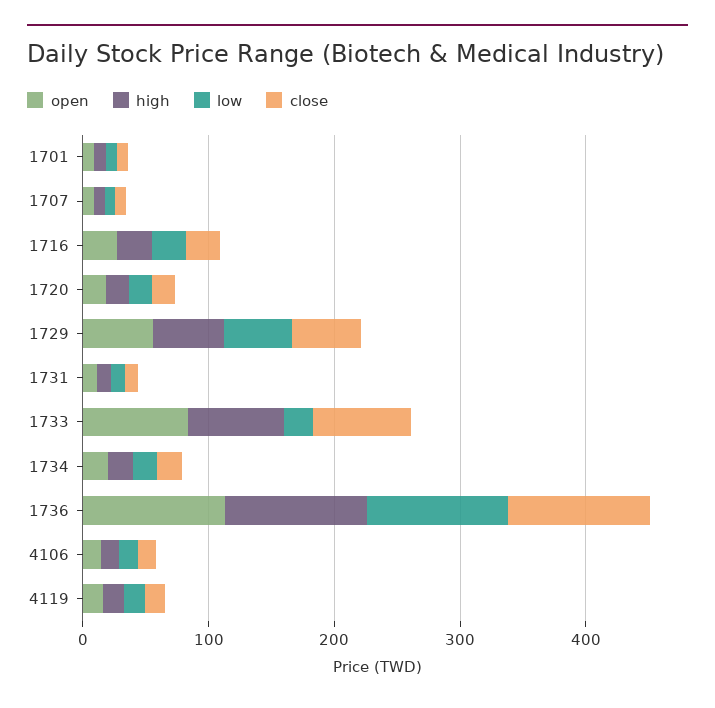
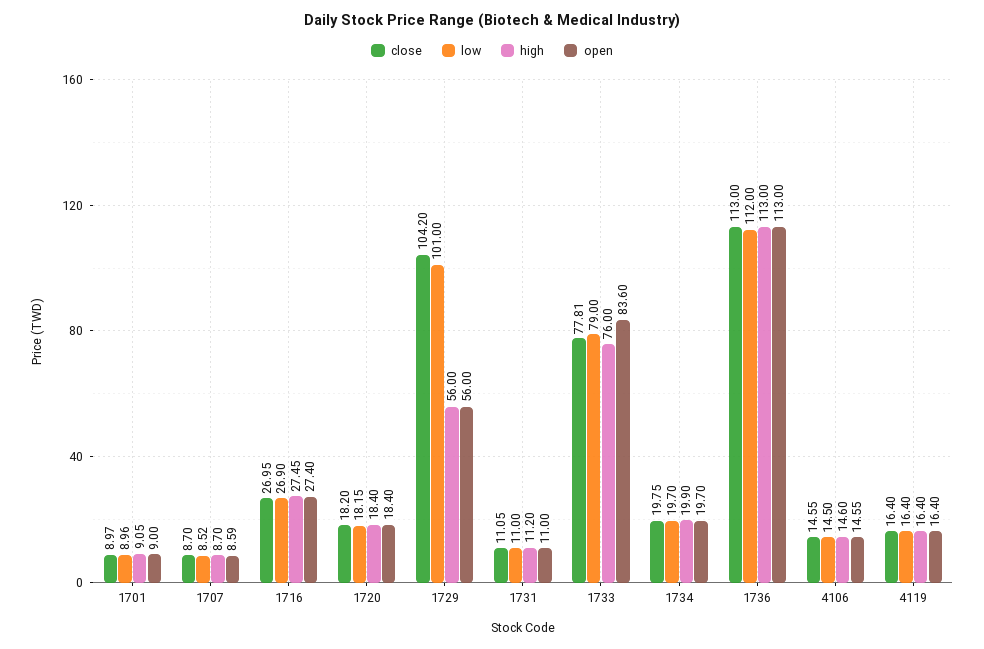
  {
    "open": {
      "1701": 9,
      "1707": 8.59,
      "1716": 27.4,
      "1720": 18.4,
      "1729": 56,
      "1731": 11,
      "1733": 83.6,
      "1734": 19.7,
      "1736": 113,
      "4106": 14.55,
      "4119": 16.4
    },
    "high": {
      "1701": 9.05,
      "1707": 8.7,
      "1716": 27.45,
      "1720": 18.4,
      "1729": 56,
      "1731": 11.2,
      "1733": 76,
      "1734": 19.9,
      "1736": 113,
      "4106": 14.6,
      "4119": 16.4
    },
    "low": {
      "1701": 8.96,
      "1707": 8.52,
      "1716": 26.9,
      "1720": 18.15,
-     "1729": 60,
+     "1729": 101,
      "1731": 11,
-     "1733": 20,
+     "1733": 79,
      "1734": 19.7,
      "1736": 112,
      "4106": 14.5,
      "4119": 16.4
    },
    "close": {
      "1701": 8.97,
      "1707": 8.7,
      "1716": 26.95,
      "1720": 18.2,
-     "1729": 60,
+     "1729": 104.2,
      "1731": 11.05,
      "1733": 77.81,
      "1734": 19.75,
      "1736": 113,
      "4106": 14.55,
      "4119": 16.4
    }
  }

